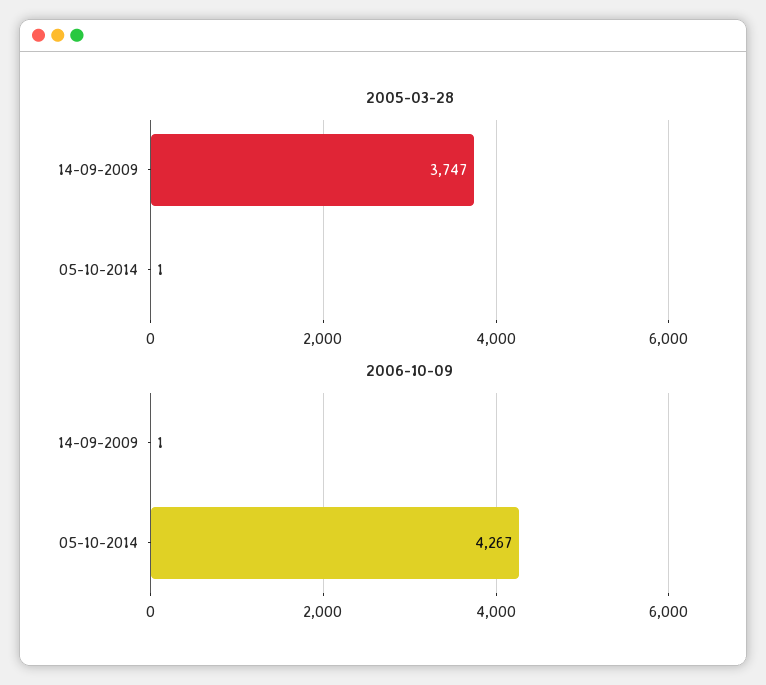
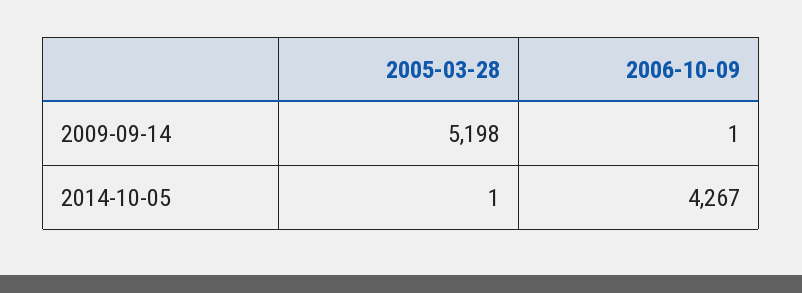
  {
    "2005-03-28": {
-     "14-09-2009": 3747,
+     "14-09-2009": 5198,
      "05-10-2014": 1
    },
    "2006-10-09": {
      "14-09-2009": 1,
      "05-10-2014": 4267
    }
  }

